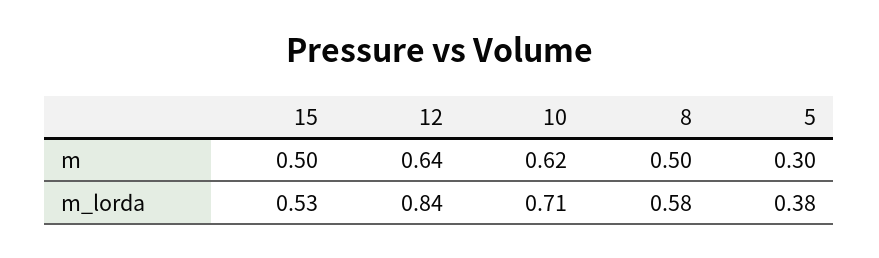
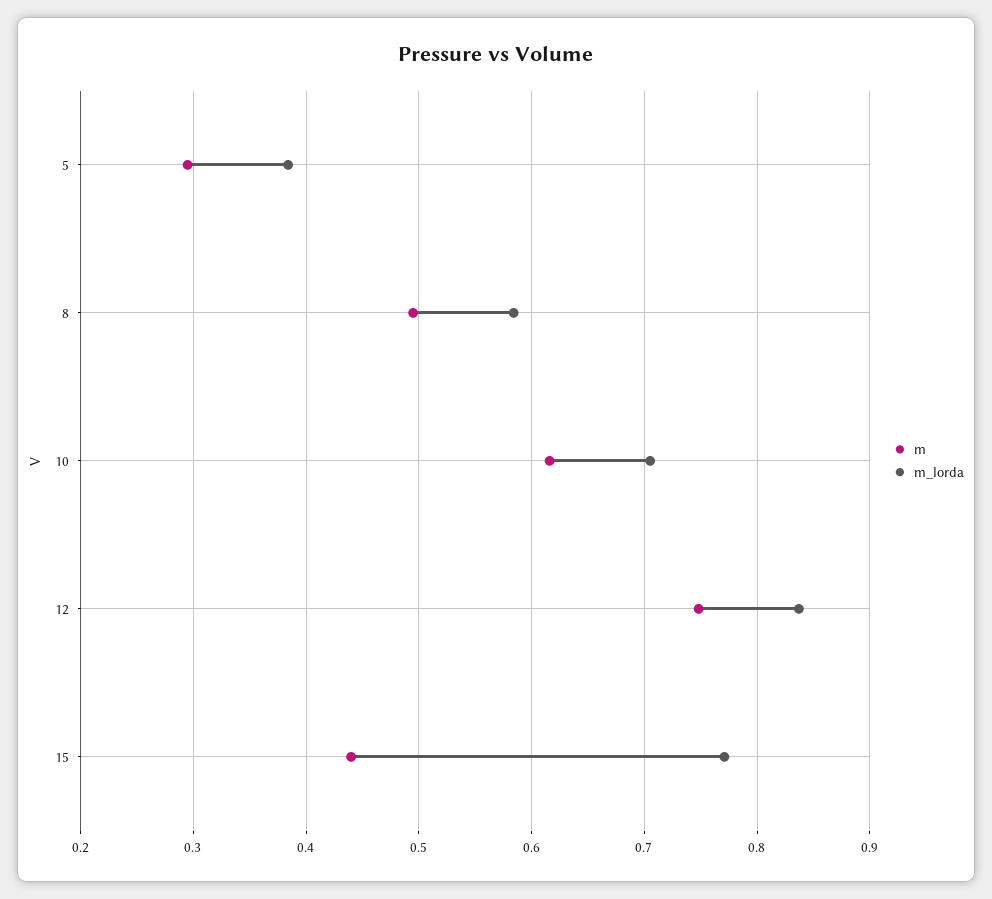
  {
    "m": {
-     "15": 0.5,
+     "15": 0.44,
-     "12": 0.64,
+     "12": 0.75,
      "10": 0.62,
      "8": 0.5,
      "5": 0.3
    },
    "m_lorda": {
-     "15": 0.53,
+     "15": 0.77,
      "12": 0.84,
      "10": 0.71,
      "8": 0.58,
      "5": 0.38
    }
  }

